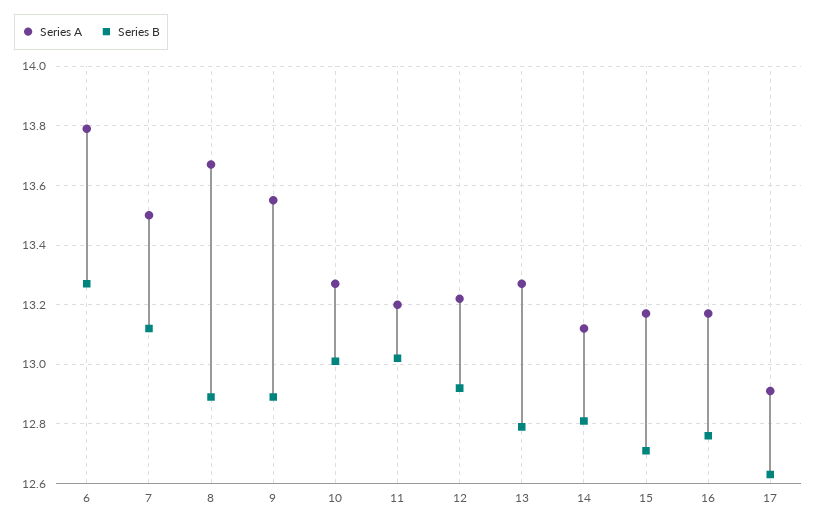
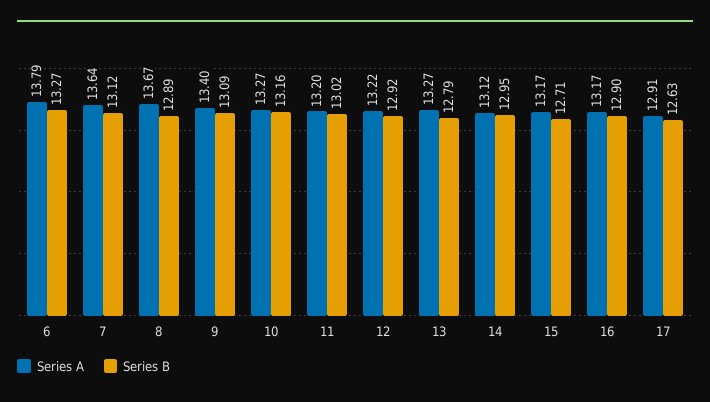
  {
    "Series A": {
      "6": 13.79,
-     "7": 13.5,
+     "7": 13.64,
      "8": 13.67,
-     "9": 13.55,
+     "9": 13.4,
      "10": 13.27,
      "11": 13.2,
      "12": 13.22,
      "13": 13.27,
      "14": 13.12,
      "15": 13.17,
      "16": 13.17,
      "17": 12.91
    },
    "Series B": {
      "6": 13.27,
      "7": 13.12,
      "8": 12.89,
-     "9": 12.9,
+     "9": 13.09,
-     "10": 13,
+     "10": 13.16,
      "11": 13.02,
      "12": 12.92,
      "13": 12.79,
-     "14": 12.8,
+     "14": 12.95,
      "15": 12.71,
-     "16": 12.75,
+     "16": 12.9,
      "17": 12.63
    }
  }

